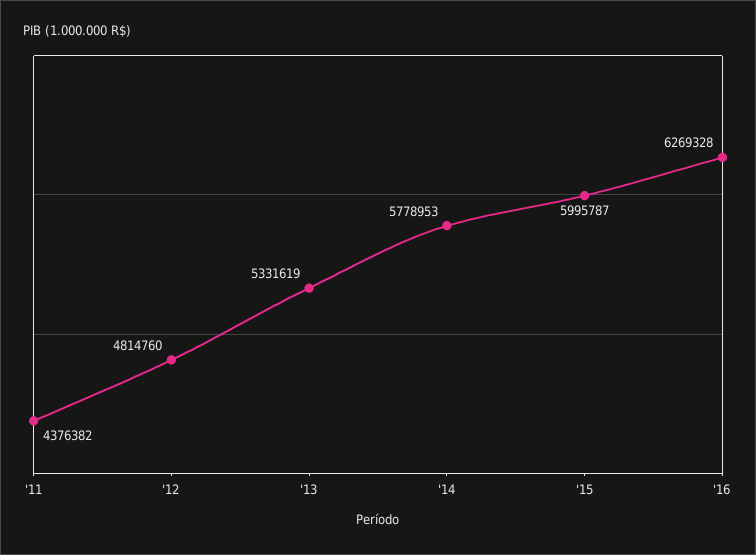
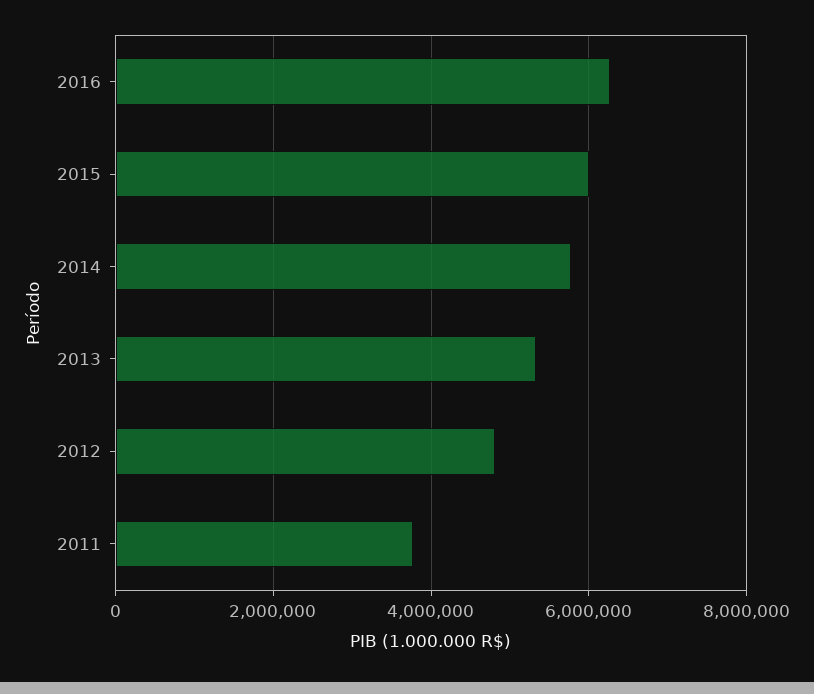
  {
-   "'11": 4376382,
+   "'11": 3800000,
    "'12": 4814760,
    "'13": 5331619,
    "'14": 5778953,
    "'15": 5995787,
    "'16": 6269328
  }

